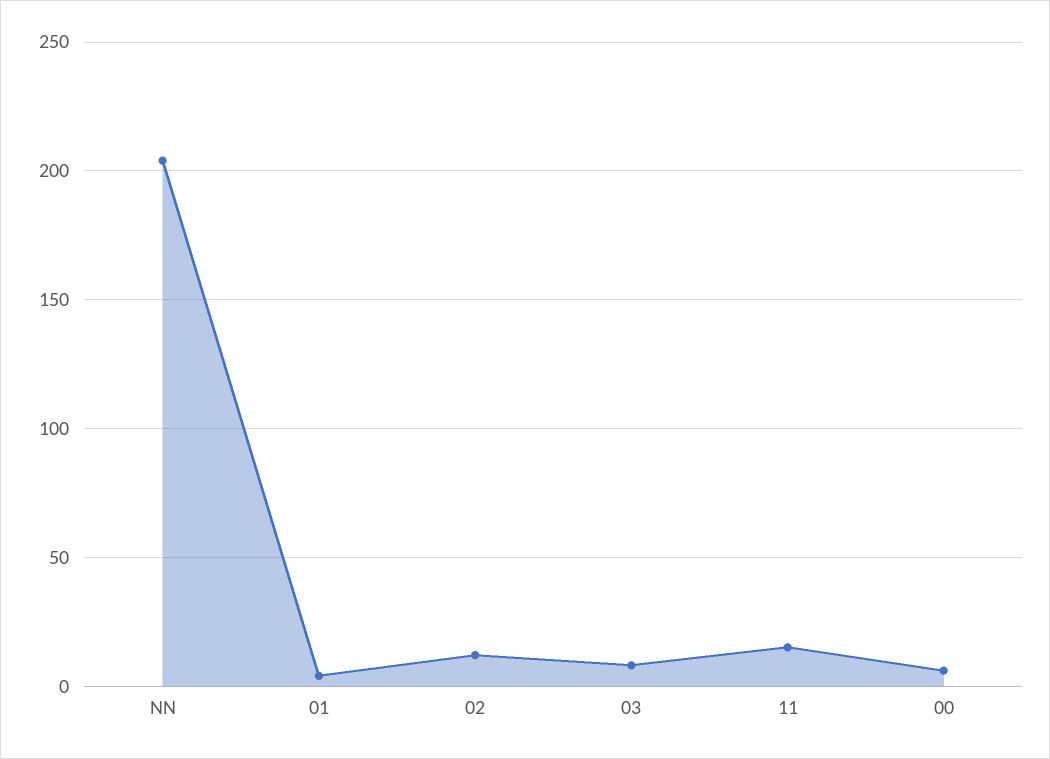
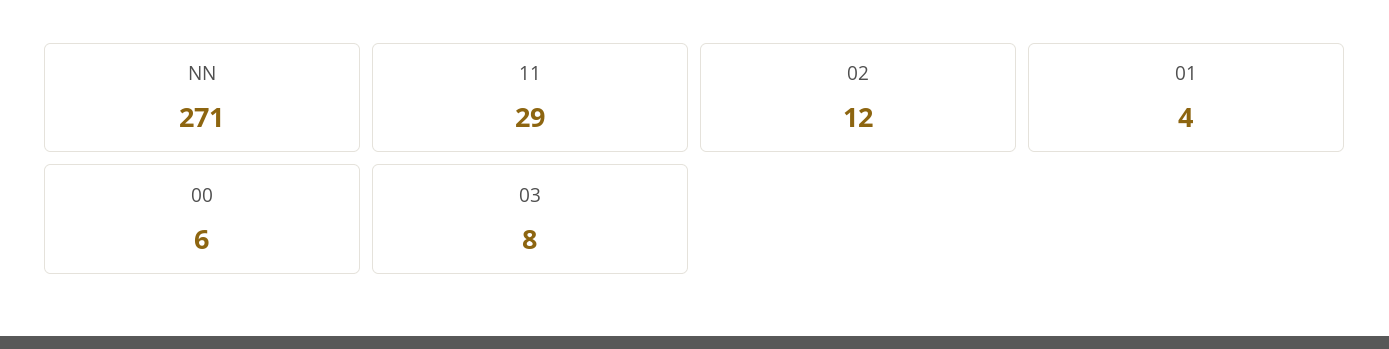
  {
-   "NN": 205,
+   "NN": 271,
    "01": 4,
    "02": 12,
    "03": 8,
-   "11": 15,
+   "11": 29,
    "00": 6
  }

